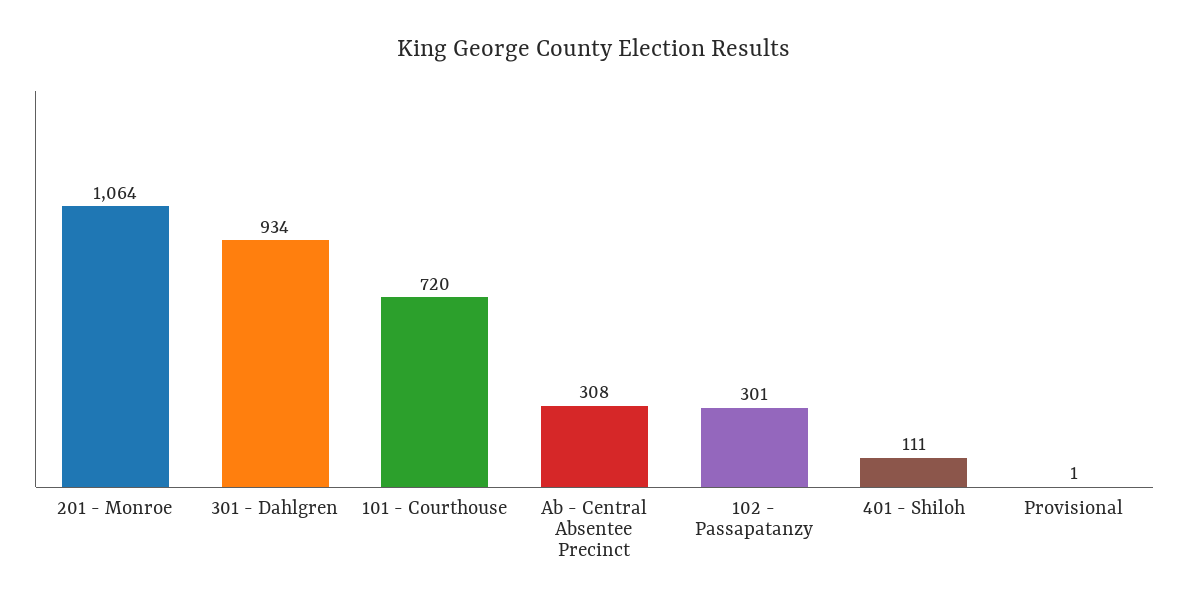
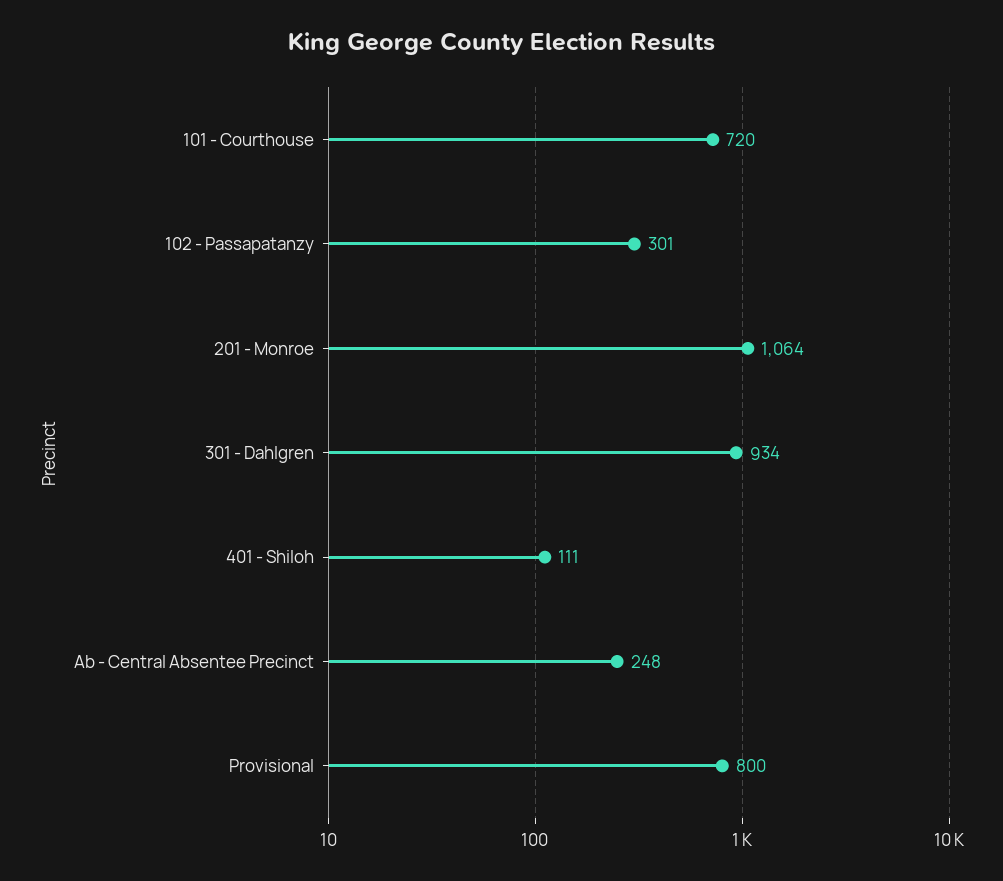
  {
    "201 - Monroe": 1064,
    "301 - Dahlgren": 934,
    "101 - Courthouse": 720,
-   "Ab - Central Absentee Precinct": 308,
+   "Ab - Central Absentee Precinct": 248,
    "102 - Passapatanzy": 301,
    "401 - Shiloh": 111,
-   "Provisional": 1
+   "Provisional": 800
  }

